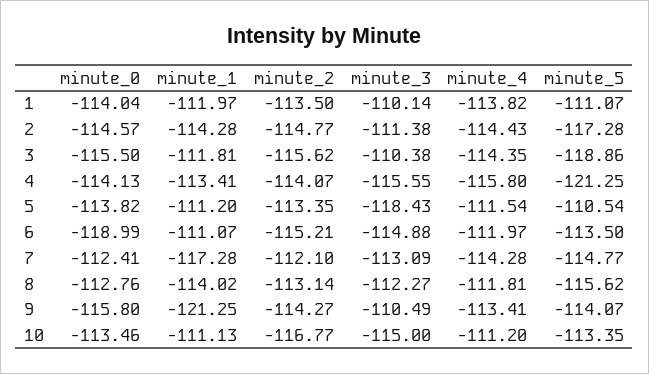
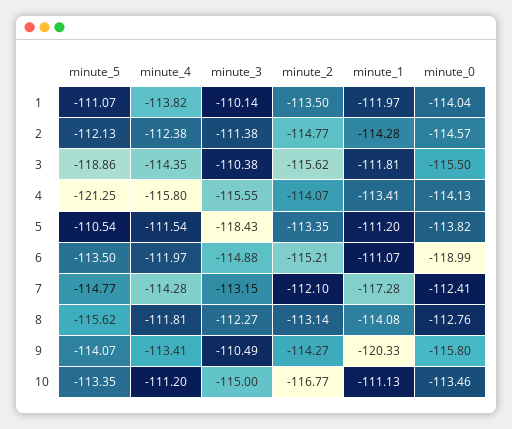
  {
    "minute_0": {
      "1": -114.04,
      "2": -114.57,
      "3": -115.5,
      "4": -114.13,
      "5": -113.82,
      "6": -118.99,
      "7": -112.41,
      "8": -112.76,
      "9": -115.8,
      "10": -113.46
    },
    "minute_1": {
      "1": -111.97,
      "2": -114.28,
      "3": -111.81,
      "4": -113.41,
      "5": -111.2,
      "6": -111.07,
      "7": -117.28,
-     "8": -114.02,
+     "8": -114.08,
-     "9": -121.25,
+     "9": -120.33,
      "10": -111.13
    },
    "minute_2": {
      "1": -113.5,
      "2": -114.77,
      "3": -115.62,
      "4": -114.07,
      "5": -113.35,
      "6": -115.21,
      "7": -112.1,
      "8": -113.14,
      "9": -114.27,
      "10": -116.77
    },
    "minute_3": {
      "1": -110.14,
      "2": -111.38,
      "3": -110.38,
      "4": -115.55,
      "5": -118.43,
      "6": -114.88,
-     "7": -113.09,
+     "7": -113.15,
      "8": -112.27,
      "9": -110.49,
      "10": -115
    },
    "minute_4": {
      "1": -113.82,
-     "2": -114.43,
+     "2": -112.38,
      "3": -114.35,
      "4": -115.8,
      "5": -111.54,
      "6": -111.97,
      "7": -114.28,
      "8": -111.81,
      "9": -113.41,
      "10": -111.2
    },
    "minute_5": {
      "1": -111.07,
-     "2": -117.28,
+     "2": -112.13,
      "3": -118.86,
      "4": -121.25,
      "5": -110.54,
      "6": -113.5,
      "7": -114.77,
      "8": -115.62,
      "9": -114.07,
      "10": -113.35
    }
  }

